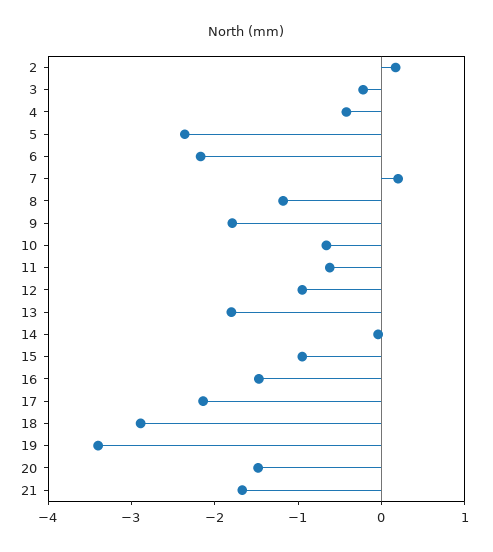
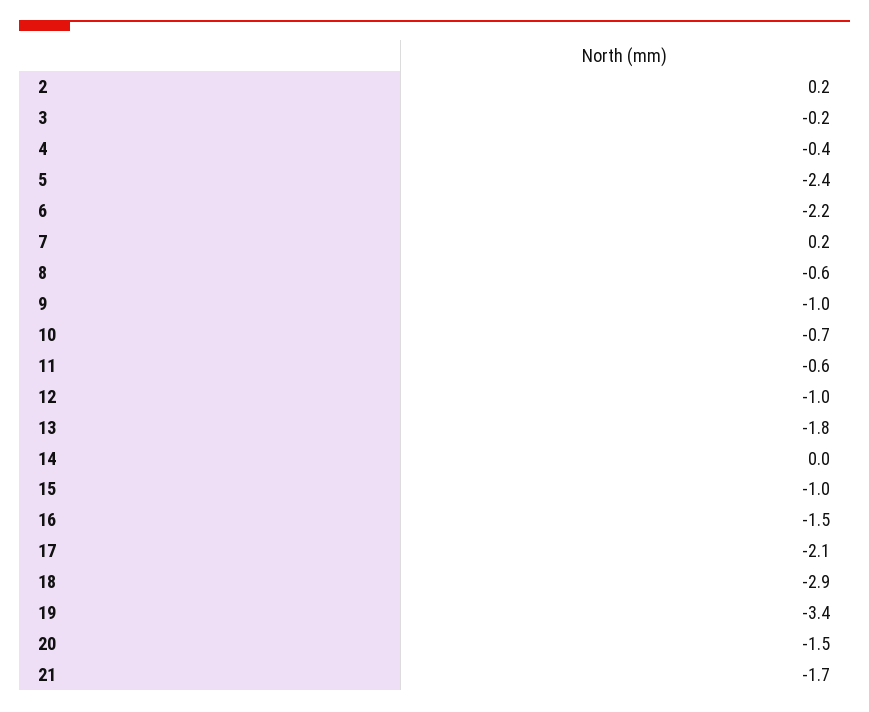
  {
    "2": 0.2,
    "3": -0.2,
    "4": -0.4,
    "5": -2.4,
    "6": -2.2,
    "7": 0.2,
-   "8": -1.2,
+   "8": -0.6,
-   "9": -1.8,
+   "9": -1,
    "10": -0.7,
    "11": -0.6,
    "12": -1,
    "13": -1.8,
    "14": 0,
    "15": -1,
    "16": -1.5,
    "17": -2.1,
    "18": -2.9,
    "19": -3.4,
    "20": -1.5,
    "21": -1.7
  }

